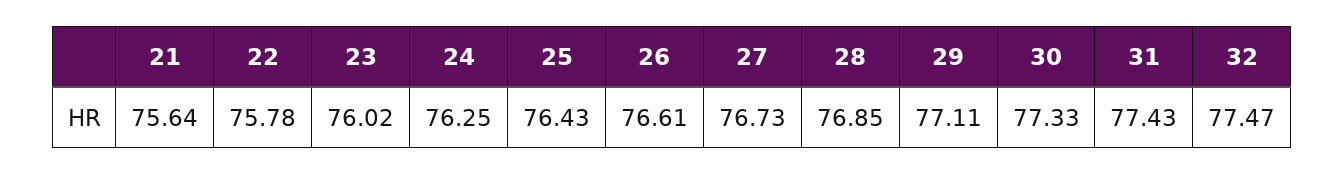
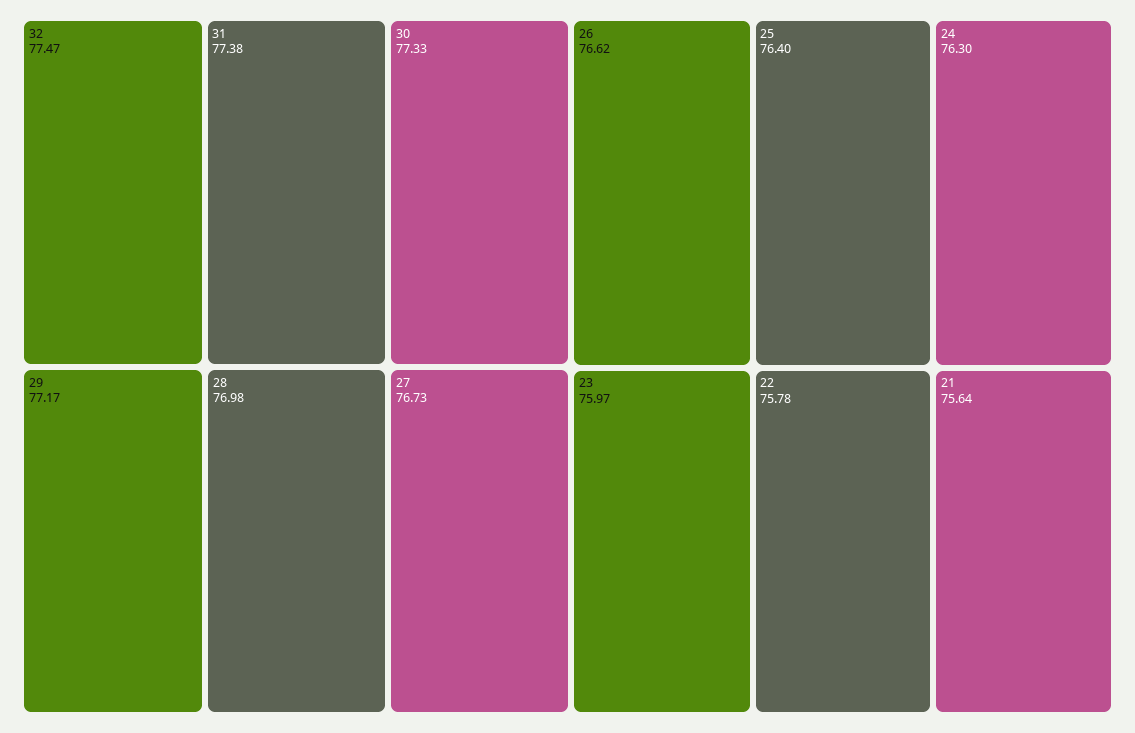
  {
    "21": 75.64,
    "22": 75.78,
-   "23": 76.02,
+   "23": 75.97,
-   "24": 76.25,
+   "24": 76.3,
-   "25": 76.43,
+   "25": 76.4,
-   "26": 76.61,
+   "26": 76.62,
    "27": 76.73,
-   "28": 76.85,
+   "28": 76.98,
-   "29": 77.11,
+   "29": 77.17,
    "30": 77.33,
-   "31": 77.43,
+   "31": 77.38,
    "32": 77.47
  }

